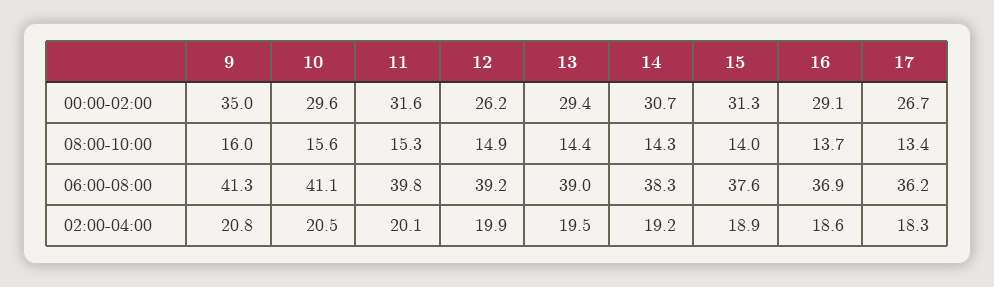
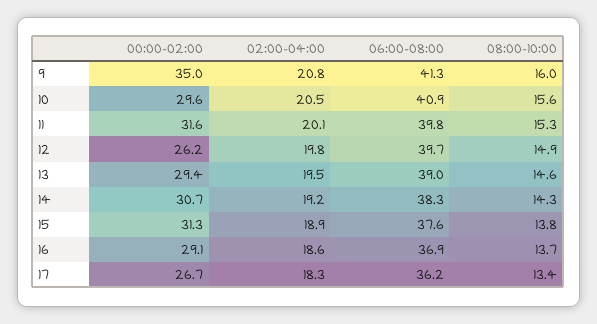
  {
    "9": {
      "00:00-02:00": 35,
      "08:00-10:00": 16,
      "06:00-08:00": 41.3,
      "02:00-04:00": 20.8
    },
    "10": {
      "00:00-02:00": 29.6,
      "08:00-10:00": 15.6,
-     "06:00-08:00": 41.1,
+     "06:00-08:00": 40.9,
      "02:00-04:00": 20.5
    },
    "11": {
      "00:00-02:00": 31.6,
      "08:00-10:00": 15.3,
      "06:00-08:00": 39.8,
      "02:00-04:00": 20.1
    },
    "12": {
      "00:00-02:00": 26.2,
      "08:00-10:00": 14.9,
-     "06:00-08:00": 39.2,
+     "06:00-08:00": 39.7,
-     "02:00-04:00": 19.9
+     "02:00-04:00": 19.8
    },
    "13": {
      "00:00-02:00": 29.4,
-     "08:00-10:00": 14.4,
+     "08:00-10:00": 14.6,
      "06:00-08:00": 39,
      "02:00-04:00": 19.5
    },
    "14": {
      "00:00-02:00": 30.7,
      "08:00-10:00": 14.3,
      "06:00-08:00": 38.3,
      "02:00-04:00": 19.2
    },
    "15": {
      "00:00-02:00": 31.3,
-     "08:00-10:00": 14,
+     "08:00-10:00": 13.8,
      "06:00-08:00": 37.6,
      "02:00-04:00": 18.9
    },
    "16": {
      "00:00-02:00": 29.1,
      "08:00-10:00": 13.7,
      "06:00-08:00": 36.9,
      "02:00-04:00": 18.6
    },
    "17": {
      "00:00-02:00": 26.7,
      "08:00-10:00": 13.4,
      "06:00-08:00": 36.2,
      "02:00-04:00": 18.3
    }
  }

